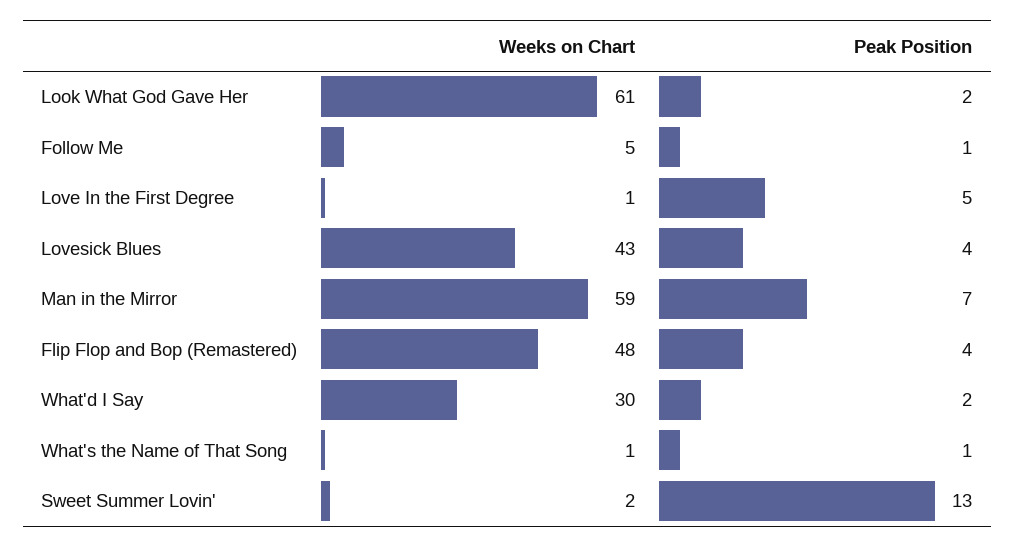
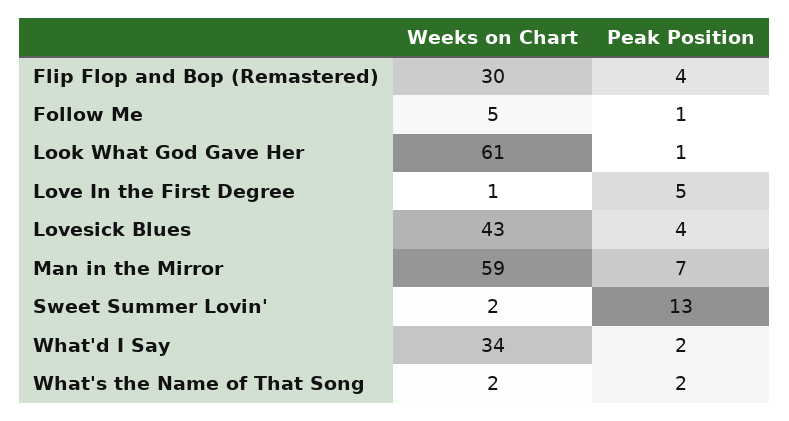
  {
    "Weeks on Chart": {
      "Look What God Gave Her": 61,
      "Follow Me": 5,
      "Love In the First Degree": 1,
      "Lovesick Blues": 43,
      "Man in the Mirror": 59,
-     "Flip Flop and Bop (Remastered)": 48,
+     "Flip Flop and Bop (Remastered)": 30,
-     "What'd I Say": 30,
+     "What'd I Say": 34,
-     "What's the Name of That Song": 1,
+     "What's the Name of That Song": 2,
      "Sweet Summer Lovin'": 2
    },
    "Peak Position": {
-     "Look What God Gave Her": 2,
+     "Look What God Gave Her": 1,
      "Follow Me": 1,
      "Love In the First Degree": 5,
      "Lovesick Blues": 4,
      "Man in the Mirror": 7,
      "Flip Flop and Bop (Remastered)": 4,
      "What'd I Say": 2,
-     "What's the Name of That Song": 1,
+     "What's the Name of That Song": 2,
      "Sweet Summer Lovin'": 13
    }
  }

